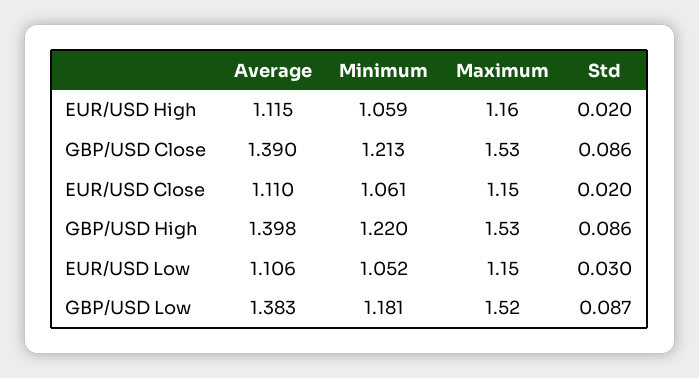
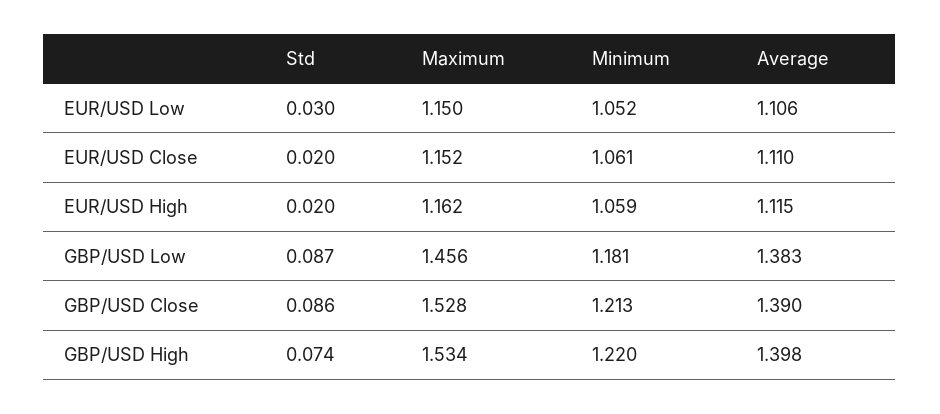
  {
    "Average": {
      "EUR/USD High": 1.115,
      "GBP/USD Close": 1.39,
      "EUR/USD Close": 1.11,
      "GBP/USD High": 1.398,
      "EUR/USD Low": 1.106,
      "GBP/USD Low": 1.383
    },
    "Minimum": {
      "EUR/USD High": 1.059,
      "GBP/USD Close": 1.213,
      "EUR/USD Close": 1.061,
      "GBP/USD High": 1.22,
      "EUR/USD Low": 1.052,
      "GBP/USD Low": 1.181
    },
    "Maximum": {
      "EUR/USD High": 1.162,
      "GBP/USD Close": 1.528,
      "EUR/USD Close": 1.152,
      "GBP/USD High": 1.534,
      "EUR/USD Low": 1.15,
-     "GBP/USD Low": 1.52
+     "GBP/USD Low": 1.456
    },
    "Std": {
      "EUR/USD High": 0.02,
      "GBP/USD Close": 0.086,
      "EUR/USD Close": 0.02,
-     "GBP/USD High": 0.086,
+     "GBP/USD High": 0.074,
      "EUR/USD Low": 0.03,
      "GBP/USD Low": 0.087
    }
  }

